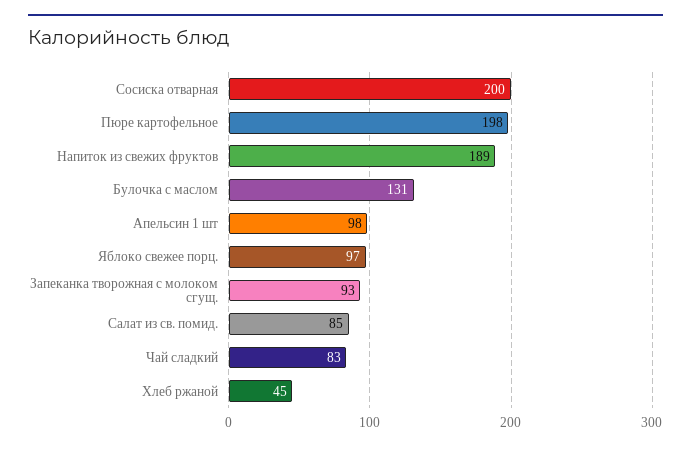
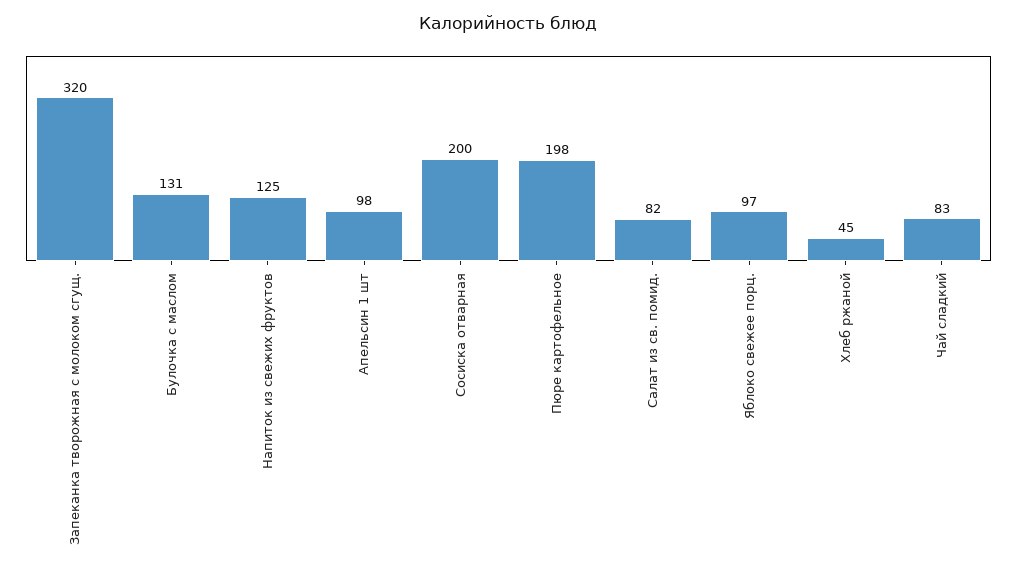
  {
    "Сосиска отварная": 200,
    "Пюре картофельное": 198,
-   "Напиток из свежих фруктов": 189,
+   "Напиток из свежих фруктов": 125,
    "Булочка с маслом": 131,
    "Апельсин 1 шт": 98,
    "Яблоко свежее порц.": 97,
-   "Запеканка творожная с молоком сгущ.": 93,
+   "Запеканка творожная с молоком сгущ.": 320,
-   "Салат из св. помид.": 85,
+   "Салат из св. помид.": 82,
    "Чай сладкий": 83,
    "Хлеб ржаной": 45
  }

